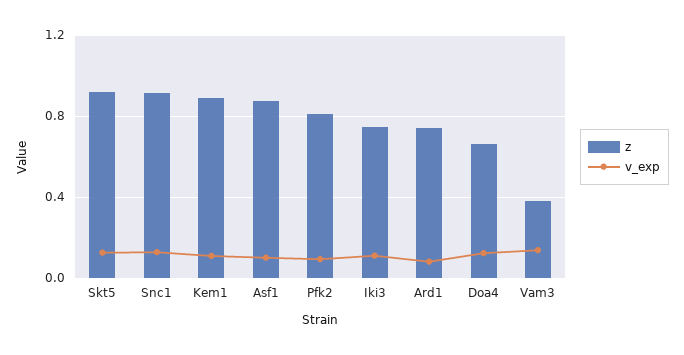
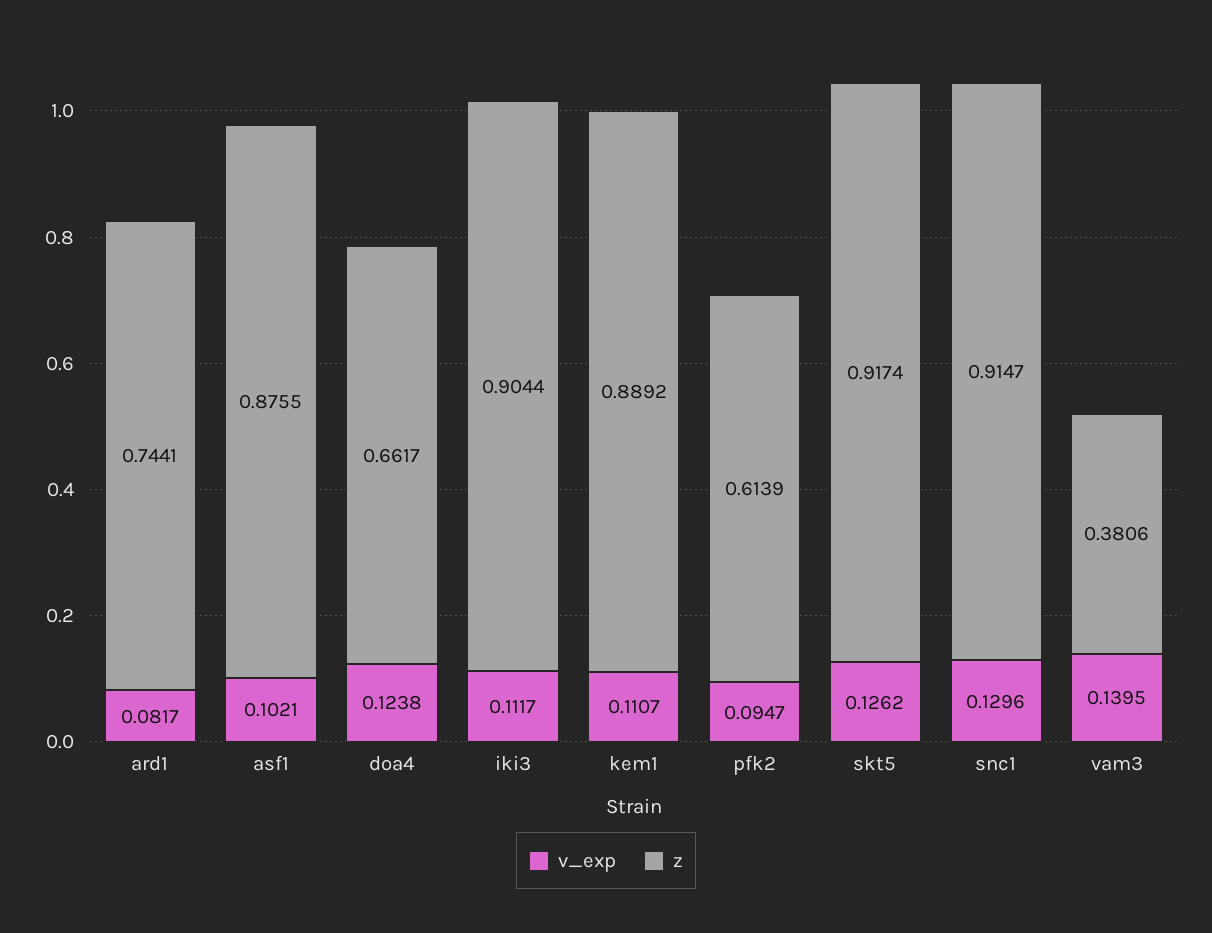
  {
    "z": {
      "Skt5": 0.9174,
      "Snc1": 0.9147,
      "Kem1": 0.8892,
      "Asf1": 0.8755,
-     "Pfk2": 0.8,
+     "Pfk2": 0.6139,
-     "Iki3": 0.75,
+     "Iki3": 0.9044,
      "Ard1": 0.7441,
      "Doa4": 0.6617,
      "Vam3": 0.3806
    },
    "v_exp": {
      "Skt5": 0.1262,
      "Snc1": 0.1296,
      "Kem1": 0.1107,
      "Asf1": 0.1021,
      "Pfk2": 0.0947,
      "Iki3": 0.1117,
      "Ard1": 0.0817,
      "Doa4": 0.1238,
      "Vam3": 0.1395
    }
  }

